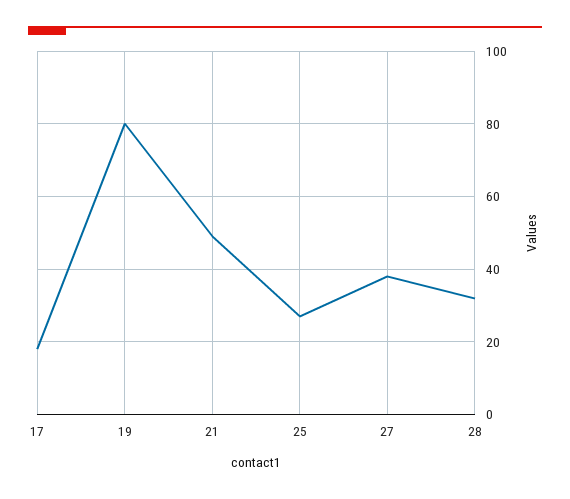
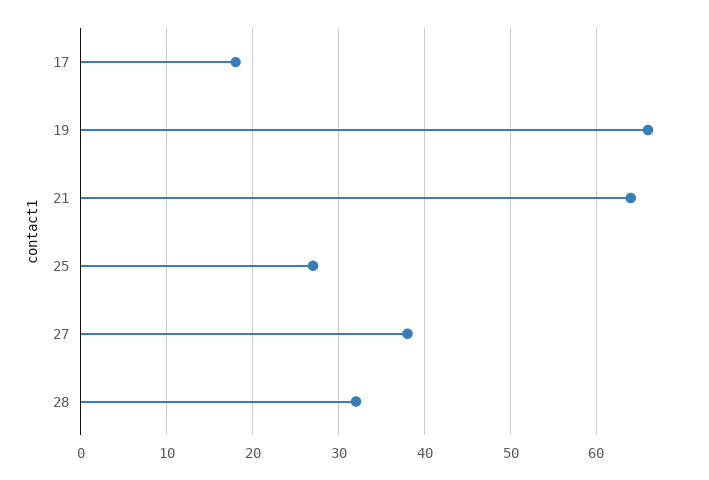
  {
    "17": 18,
-   "19": 80,
+   "19": 66,
-   "21": 50,
+   "21": 64,
    "25": 27,
    "27": 38,
    "28": 32
  }

